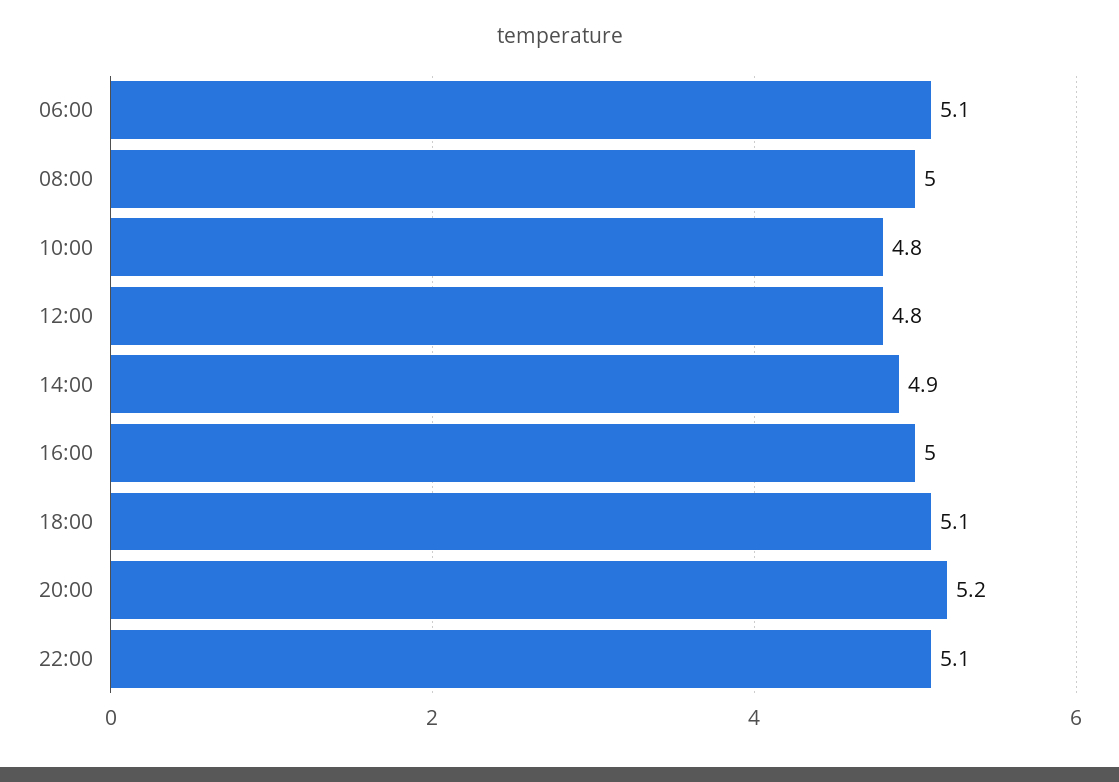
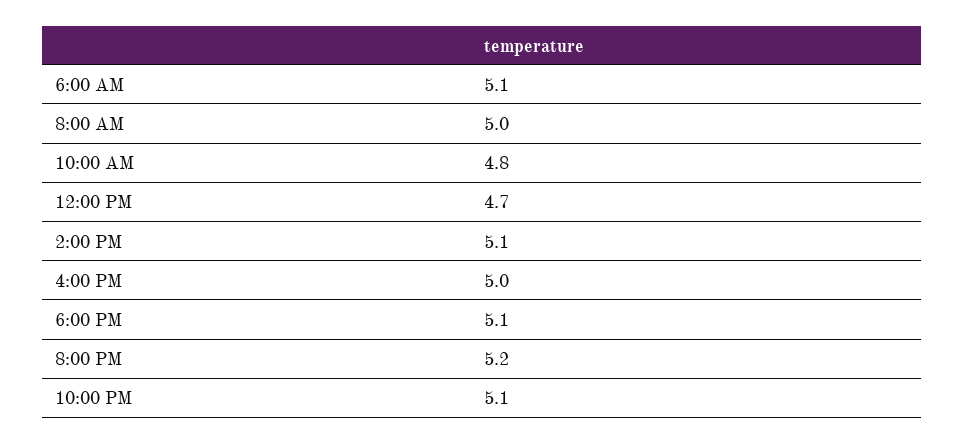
  {
    "06:00": 5.1,
    "08:00": 5,
    "10:00": 4.8,
-   "12:00": 4.8,
+   "12:00": 4.7,
-   "14:00": 4.9,
+   "14:00": 5.1,
    "16:00": 5,
    "18:00": 5.1,
    "20:00": 5.2,
    "22:00": 5.1
  }

